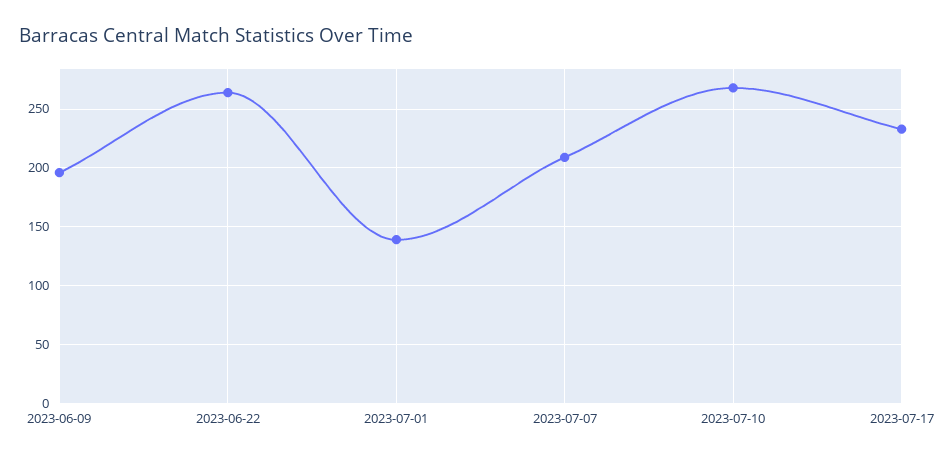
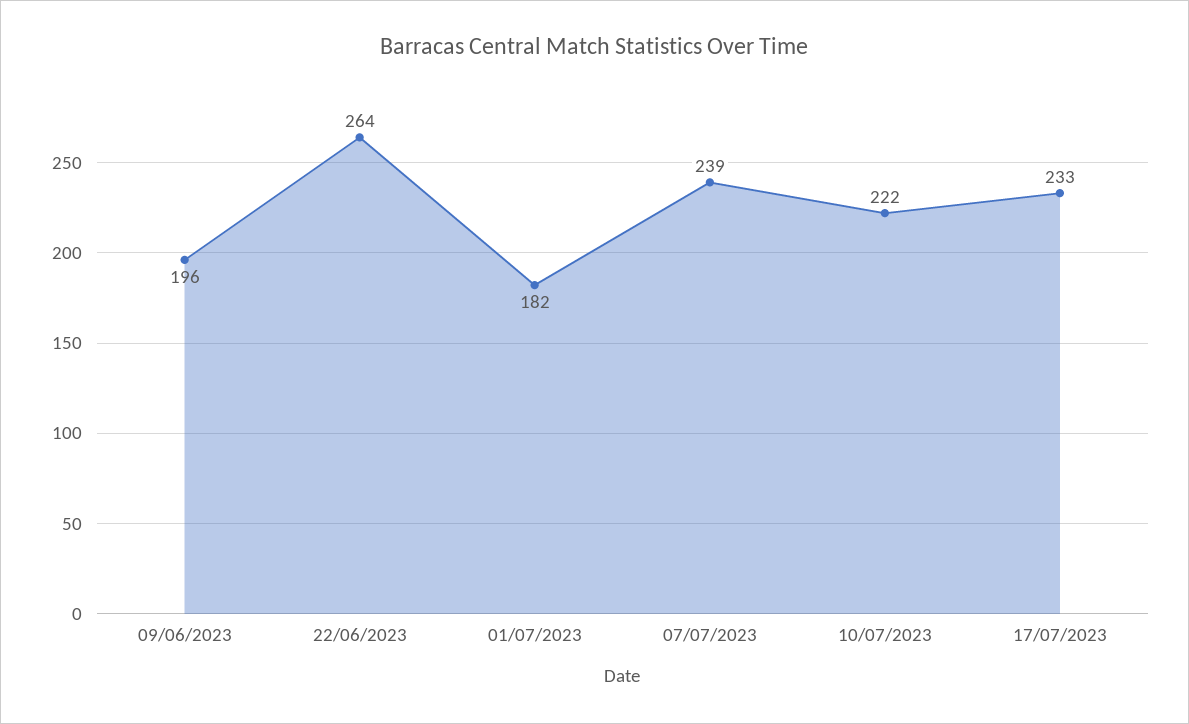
  {
    "2023-06-09": 196,
    "2023-06-22": 264,
-   "2023-07-01": 140,
+   "2023-07-01": 182,
-   "2023-07-07": 210,
+   "2023-07-07": 239,
-   "2023-07-10": 270,
+   "2023-07-10": 222,
    "2023-07-17": 233
  }

